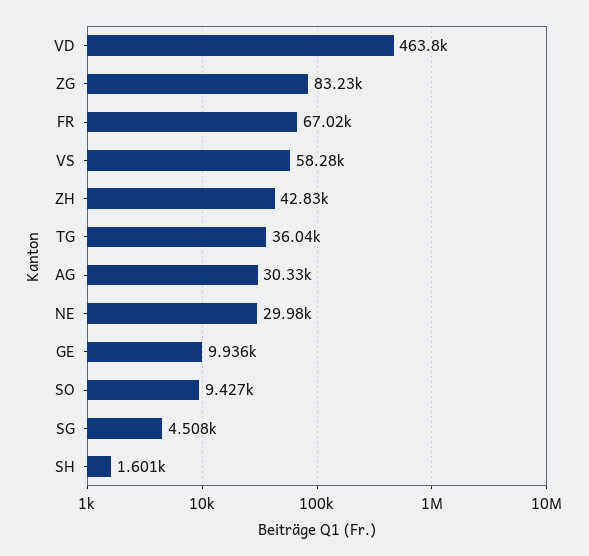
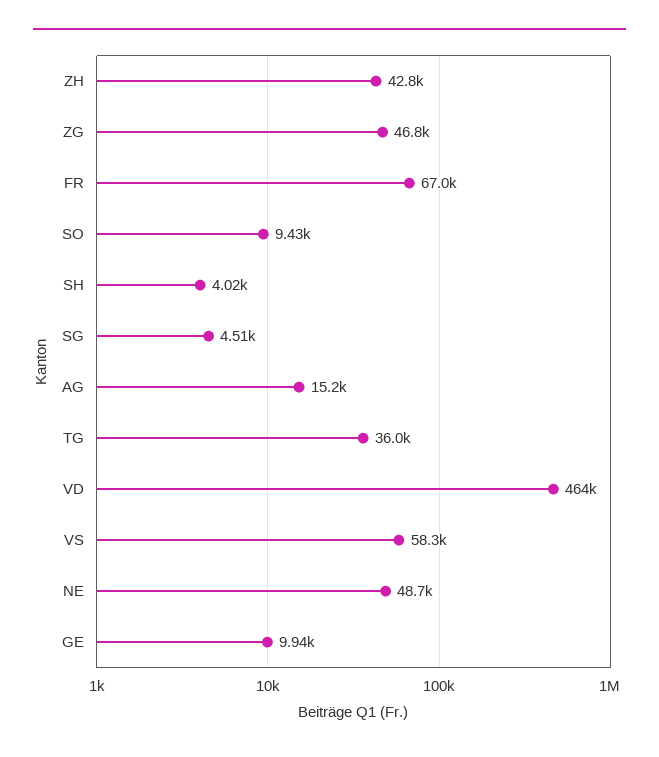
  {
    "VD": 463800,
-   "ZG": 83230,
+   "ZG": 46800,
    "FR": 67020,
    "VS": 58280,
    "ZH": 42830,
    "TG": 36040,
-   "AG": 30330,
+   "AG": 15200,
-   "NE": 29980,
+   "NE": 48700,
    "GE": 9936,
    "SO": 9427,
    "SG": 4508,
-   "SH": 1601
+   "SH": 4020
  }

